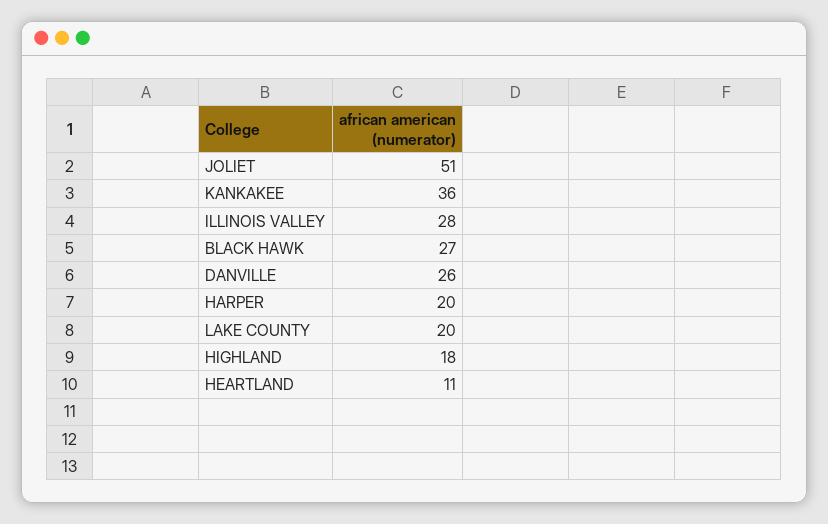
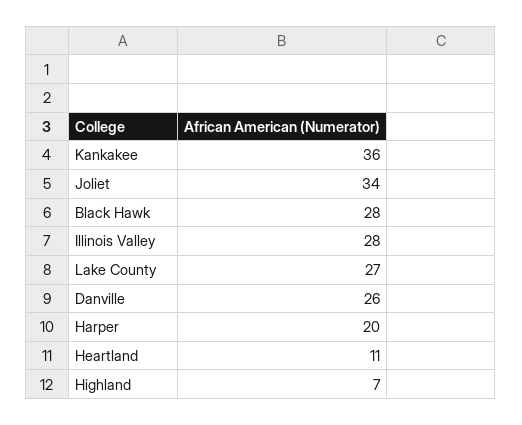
  {
-   "JOLIET": 51,
+   "JOLIET": 34,
    "KANKAKEE": 36,
    "ILLINOIS VALLEY": 28,
-   "BLACK HAWK": 27,
+   "BLACK HAWK": 28,
    "DANVILLE": 26,
    "HARPER": 20,
-   "LAKE COUNTY": 20,
+   "LAKE COUNTY": 27,
-   "HIGHLAND": 18,
+   "HIGHLAND": 7,
    "HEARTLAND": 11
  }

